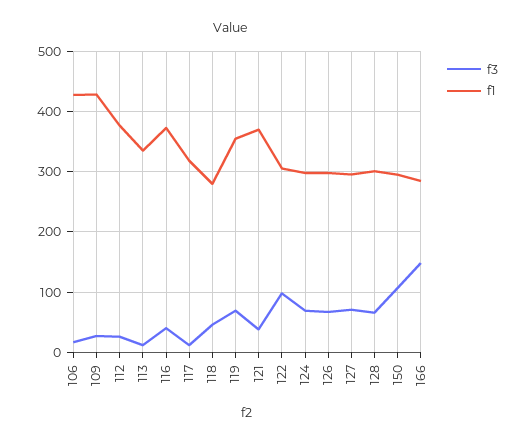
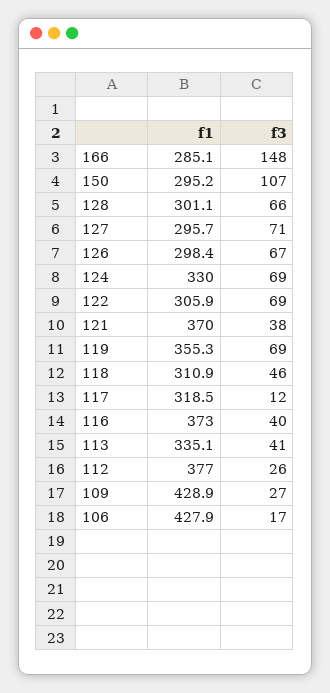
  {
    "f3": {
      "106": 17,
      "109": 27,
      "112": 26,
-     "113": 10,
+     "113": 41,
      "116": 40,
      "117": 12,
      "118": 46,
      "119": 69,
      "121": 38,
-     "122": 100,
+     "122": 69,
      "124": 69,
      "126": 67,
      "127": 71,
      "128": 66,
      "150": 107,
      "166": 148
    },
    "f1": {
      "106": 427.9,
      "109": 428.9,
      "112": 377,
      "113": 335.1,
      "116": 373,
      "117": 318.5,
-     "118": 280,
+     "118": 310.9,
      "119": 355.3,
      "121": 370,
      "122": 305.9,
-     "124": 300,
+     "124": 330,
      "126": 298.4,
      "127": 295.7,
      "128": 301.1,
      "150": 295.2,
      "166": 285.1
    }
  }

